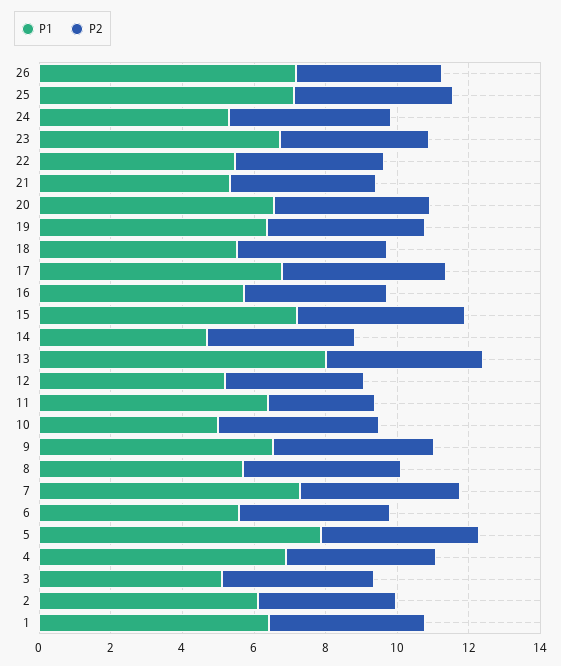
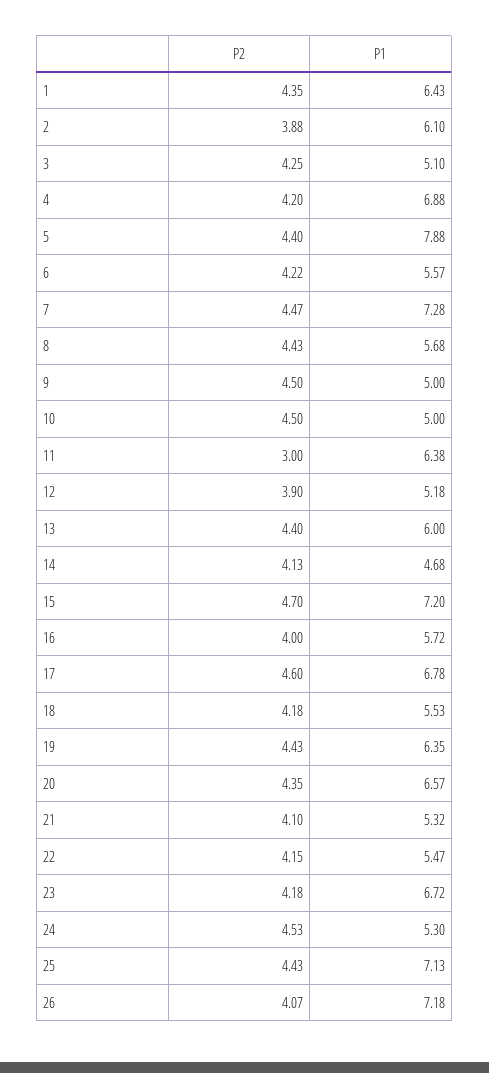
  {
    "P1": {
      "26": 7.18,
      "25": 7.13,
      "24": 5.3,
      "23": 6.72,
      "22": 5.47,
      "21": 5.32,
      "20": 6.57,
      "19": 6.35,
      "18": 5.53,
      "17": 6.78,
      "16": 5.72,
      "15": 7.2,
      "14": 4.68,
-     "13": 8,
+     "13": 6,
      "12": 5.18,
      "11": 6.38,
      "10": 5,
-     "9": 6.5,
+     "9": 5,
      "8": 5.68,
      "7": 7.28,
      "6": 5.57,
      "5": 7.88,
      "4": 6.88,
      "3": 5.1,
      "2": 6.1,
      "1": 6.43
    },
    "P2": {
      "26": 4.07,
      "25": 4.43,
      "24": 4.53,
      "23": 4.18,
      "22": 4.15,
      "21": 4.1,
      "20": 4.35,
      "19": 4.43,
      "18": 4.18,
      "17": 4.6,
      "16": 4,
      "15": 4.7,
      "14": 4.13,
      "13": 4.4,
      "12": 3.9,
      "11": 3,
      "10": 4.5,
      "9": 4.5,
      "8": 4.43,
      "7": 4.47,
      "6": 4.22,
      "5": 4.4,
      "4": 4.2,
      "3": 4.25,
      "2": 3.88,
      "1": 4.35
    }
  }

